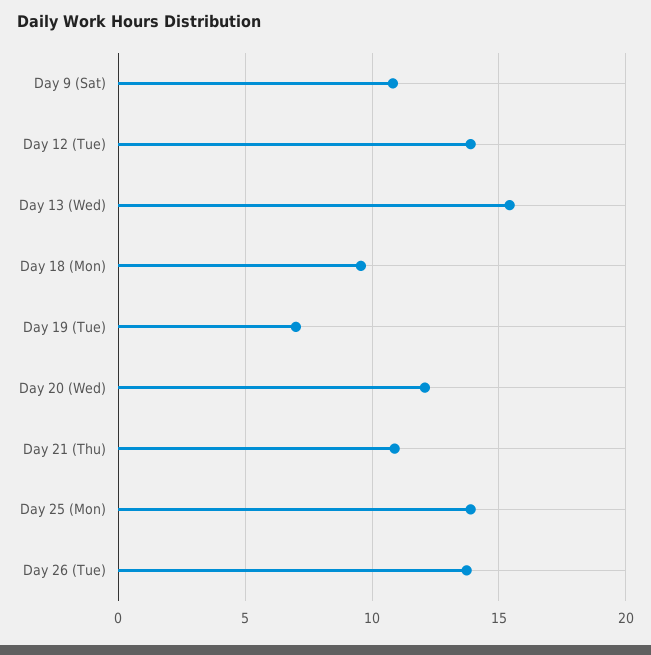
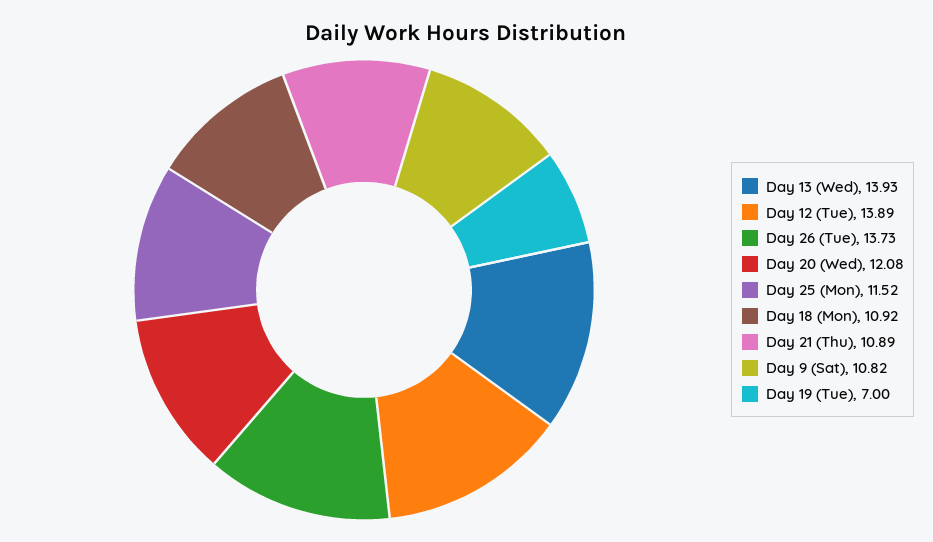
  {
    "Day 9 (Sat)": 10.82,
    "Day 12 (Tue)": 13.89,
-   "Day 13 (Wed)": 15.5,
+   "Day 13 (Wed)": 13.93,
-   "Day 18 (Mon)": 9.5,
+   "Day 18 (Mon)": 10.92,
    "Day 19 (Tue)": 7,
    "Day 20 (Wed)": 12.08,
    "Day 21 (Thu)": 10.89,
-   "Day 25 (Mon)": 14,
+   "Day 25 (Mon)": 11.52,
    "Day 26 (Tue)": 13.73
  }

